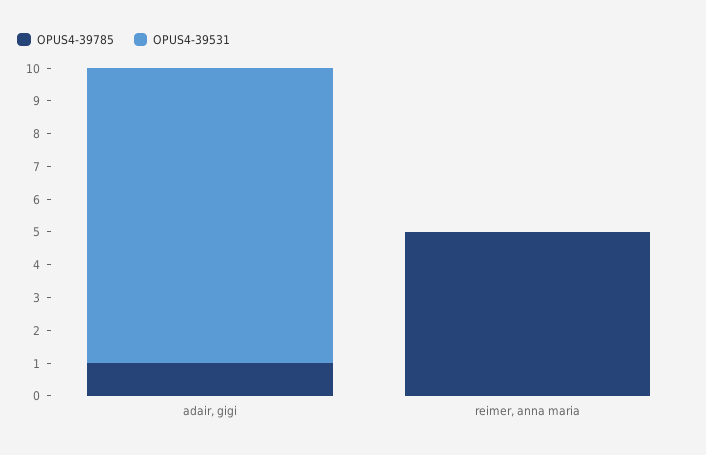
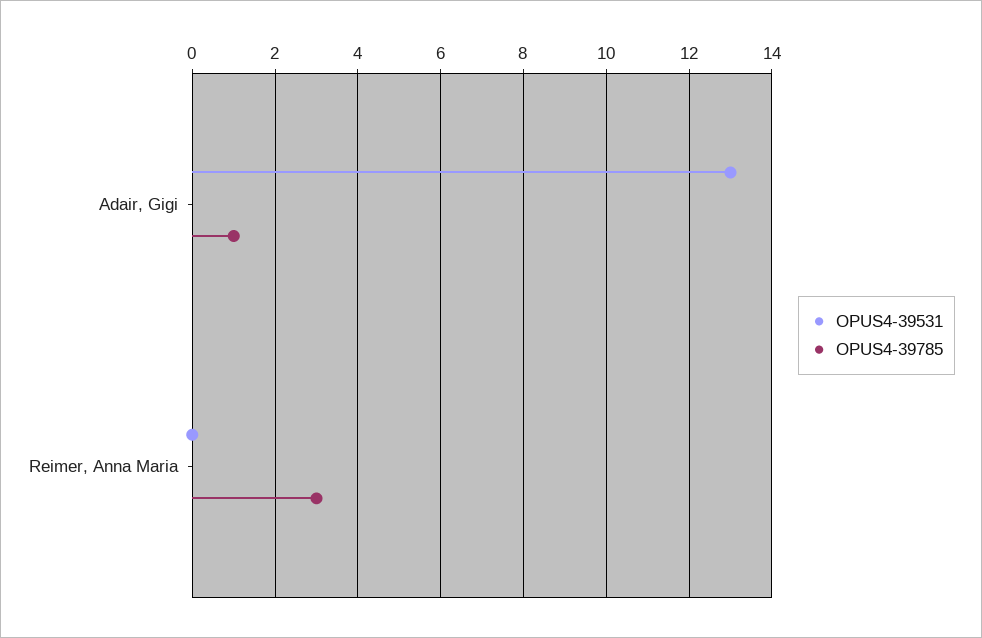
  {
    "OPUS4-39785": {
      "adair, gigi": 1,
-     "reimer, anna maria": 5
+     "reimer, anna maria": 3
    },
    "OPUS4-39531": {
-     "adair, gigi": 9,
+     "adair, gigi": 13,
      "reimer, anna maria": 0
    }
  }

